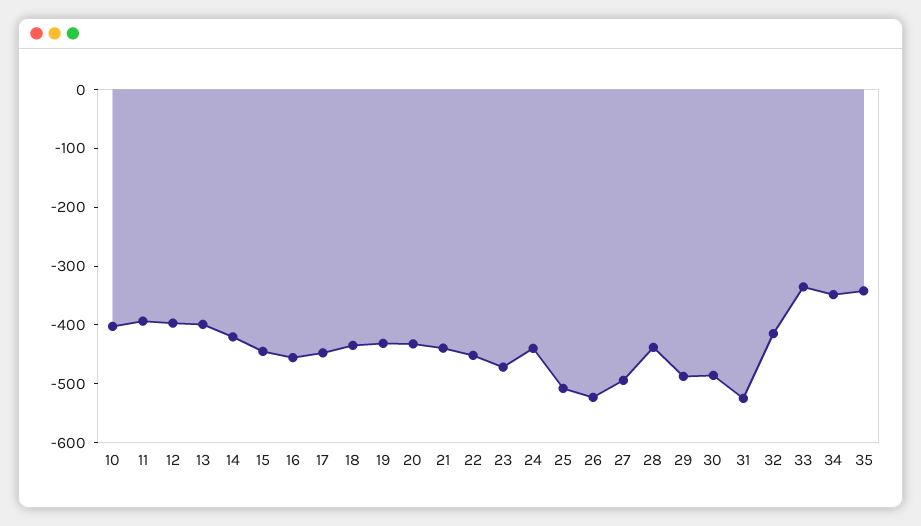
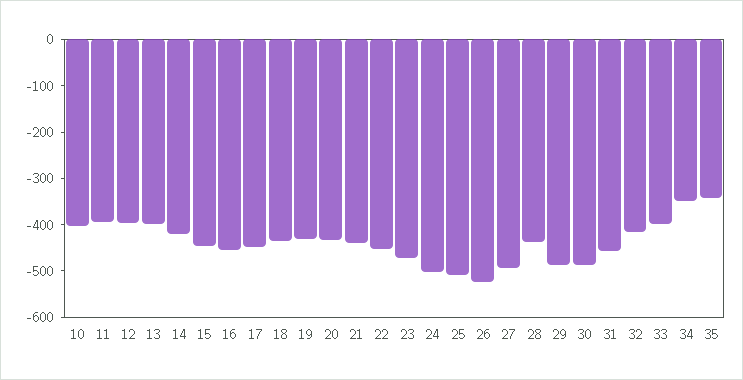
  {
    "10": -400,
    "11": -400,
    "12": -400,
    "13": -400,
    "14": -420,
    "15": -440,
    "16": -460,
    "17": -440,
    "18": -440,
    "19": -440,
    "20": -440,
    "21": -440,
    "22": -460,
    "23": -480,
-   "24": -440,
+   "24": -500,
    "25": -500,
    "26": -520,
    "27": -500,
    "28": -440,
    "29": -480,
    "30": -480,
-   "31": -520,
+   "31": -460,
    "32": -420,
-   "33": -340,
+   "33": -400,
    "34": -340,
    "35": -340
  }

